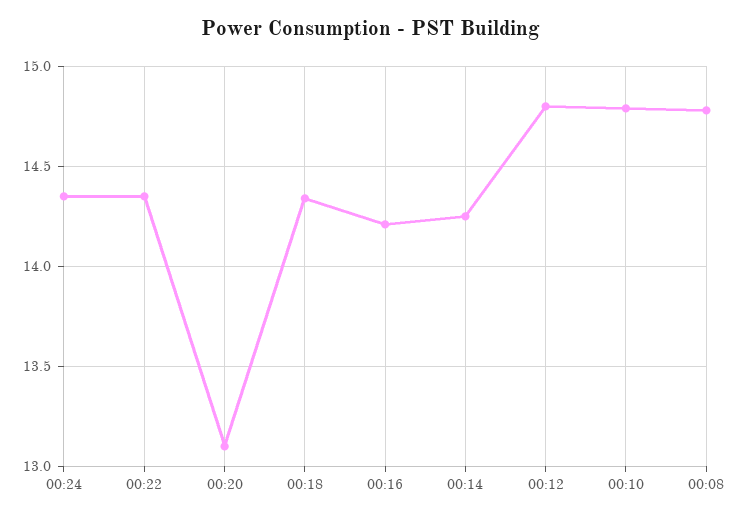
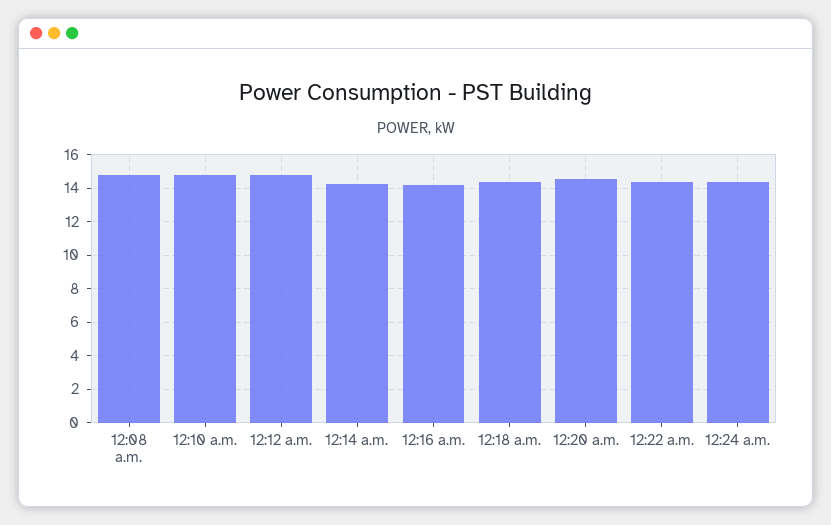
  {
    "00:24": 14.35,
    "00:22": 14.35,
-   "00:20": 13.1,
+   "00:20": 14.5,
    "00:18": 14.35,
    "00:16": 14.2,
    "00:14": 14.25,
    "00:12": 14.8,
    "00:10": 14.8,
    "00:08": 14.8
  }

